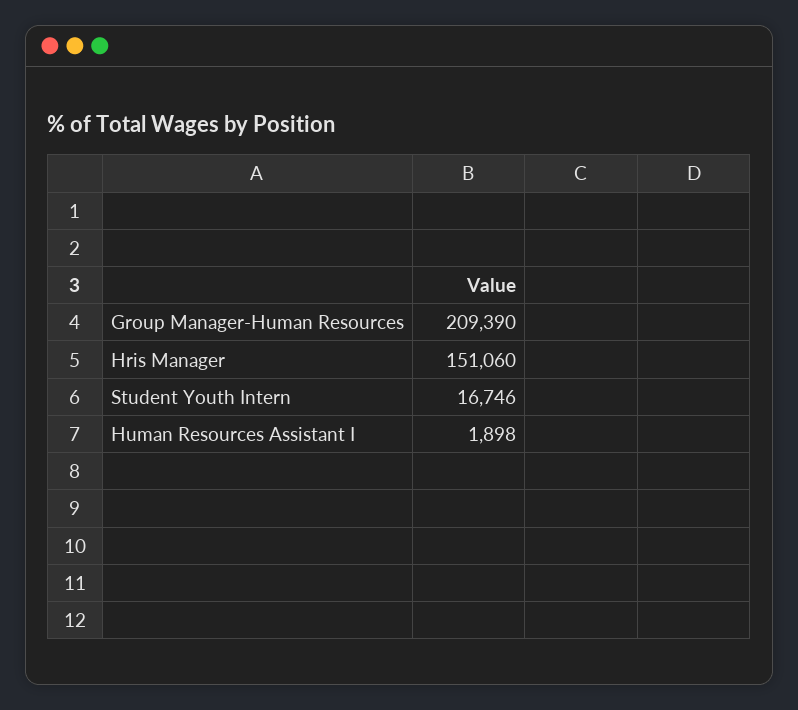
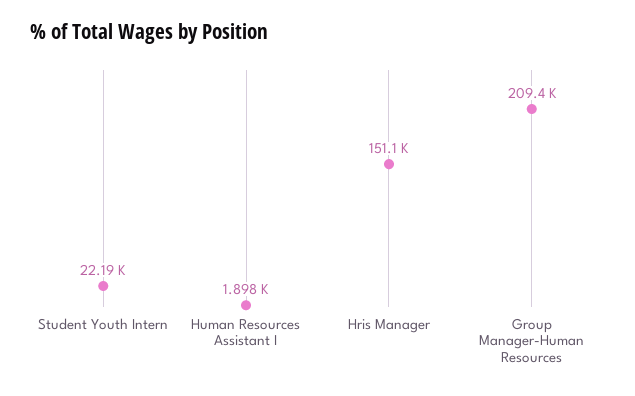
  {
    "Group Manager-Human Resources": 209390,
    "Hris Manager": 151060,
-   "Student Youth Intern": 16746,
+   "Student Youth Intern": 22190,
    "Human Resources Assistant I": 1898
  }

